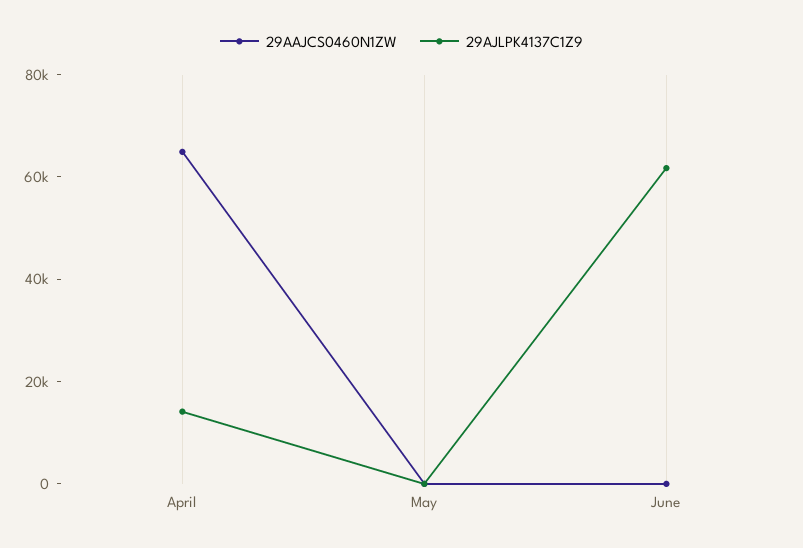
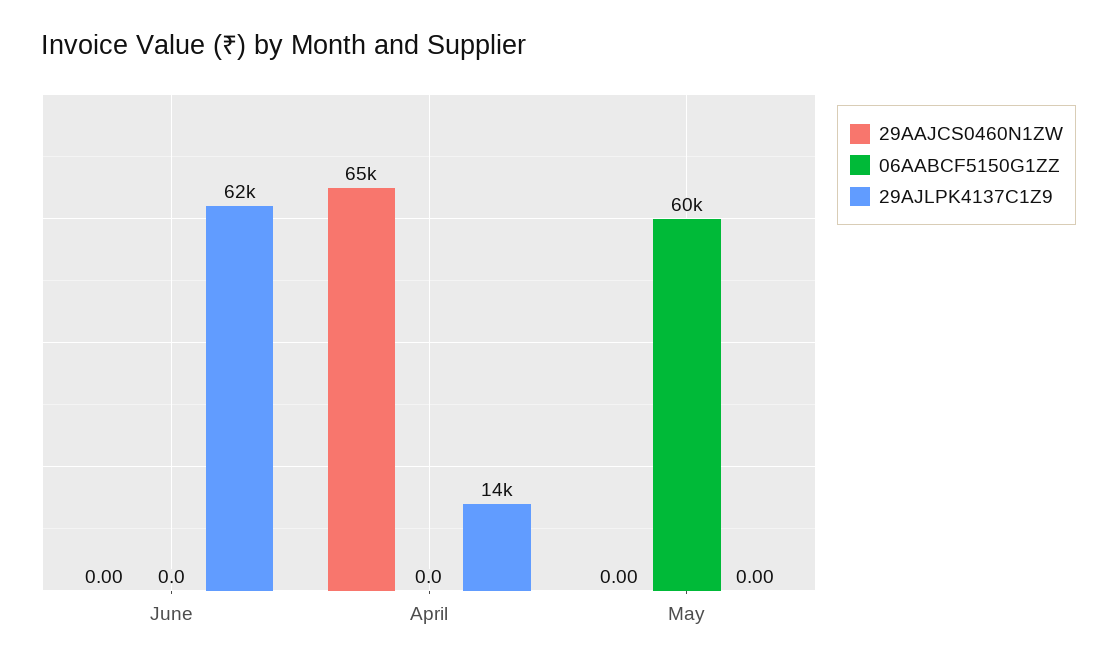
  {
    "29AAJCS0460N1ZW": {
      "April": 65000,
      "May": 0,
      "June": 0
    },
    "29AJLPK4137C1Z9": {
      "April": 14000,
      "May": 0,
      "June": 62000
-   }
+   },
+   "06AABCF5150G1ZZ": {
+     "June": 0,
+     "April": 0,
+     "May": 60000
+   }
  }

